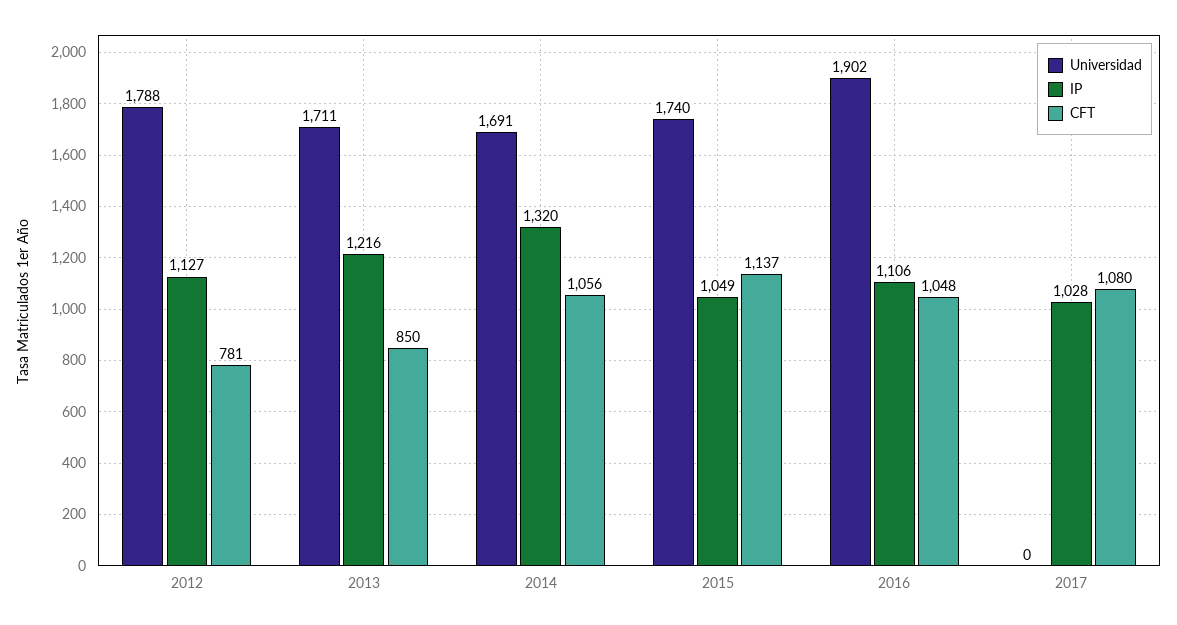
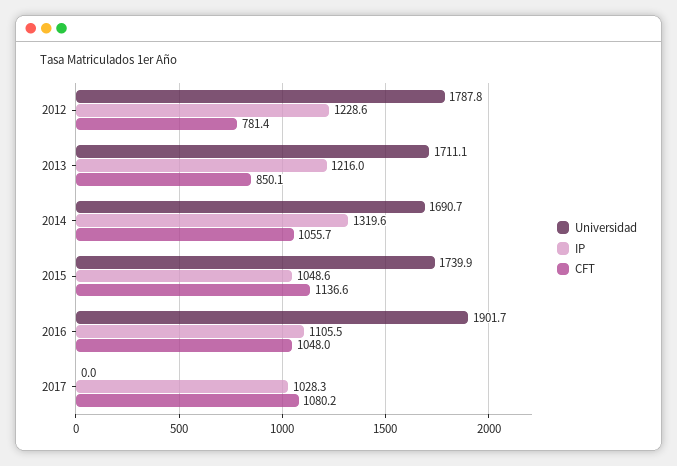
  {
    "Universidad": {
      "2012": 1787.8,
      "2013": 1711.1,
      "2014": 1690.7,
      "2015": 1739.9,
      "2016": 1901.7,
      "2017": 0
    },
    "IP": {
-     "2012": 1127,
+     "2012": 1228.6,
      "2013": 1216,
      "2014": 1319.6,
      "2015": 1048.6,
      "2016": 1105.5,
      "2017": 1028.3
    },
    "CFT": {
      "2012": 781.4,
      "2013": 850.1,
      "2014": 1055.7,
      "2015": 1136.6,
      "2016": 1048,
      "2017": 1080.2
    }
  }

